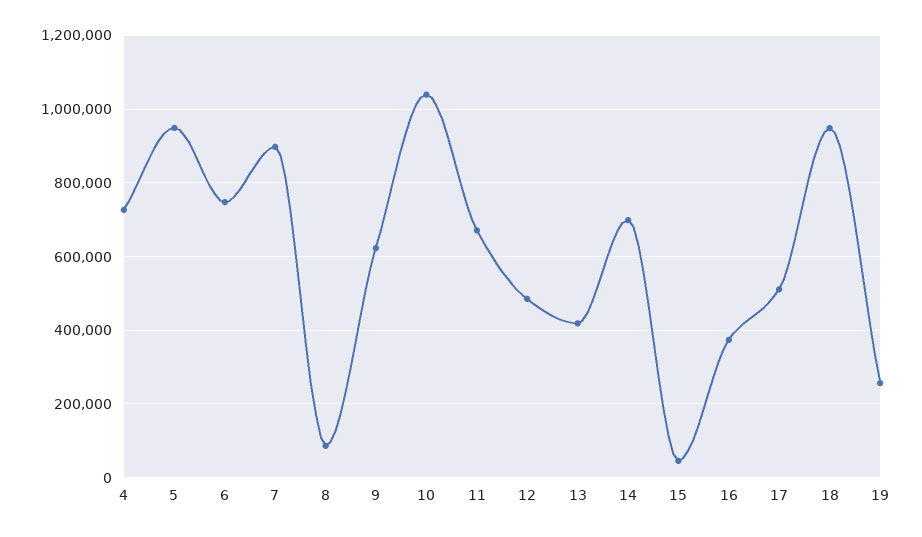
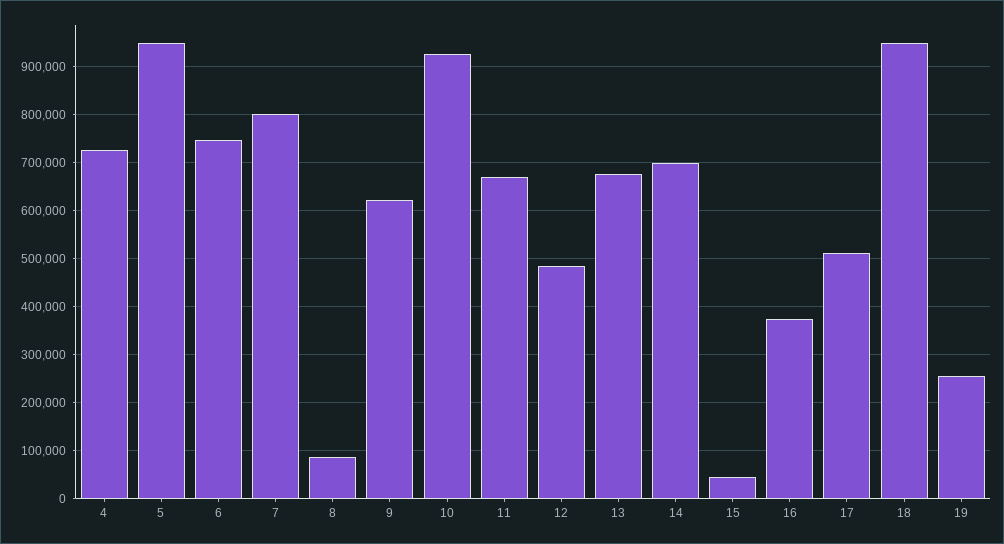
  {
    "4": 720000,
    "5": 940000,
    "6": 740000,
-   "7": 900000,
+   "7": 800000,
    "8": 80000,
    "9": 620000,
-   "10": 1040000,
+   "10": 920000,
    "11": 680000,
    "12": 480000,
-   "13": 420000,
+   "13": 680000,
    "14": 700000,
    "15": 40000,
    "16": 380000,
    "17": 520000,
    "18": 940000,
    "19": 260000
  }

